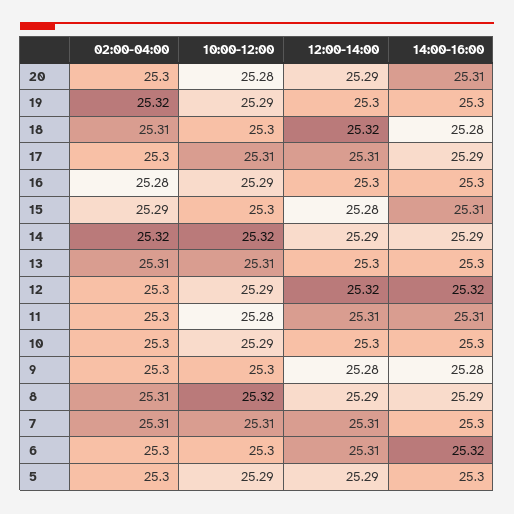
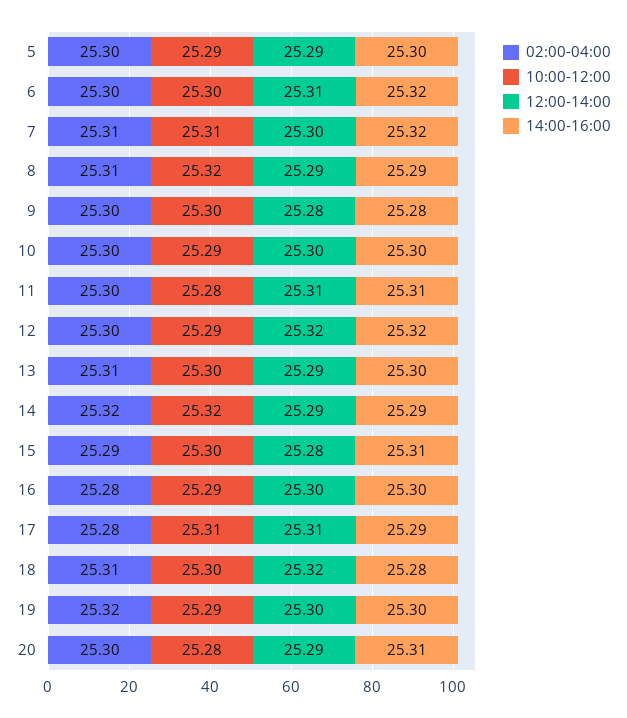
  {
    "02:00-04:00": {
      "20": 25.3,
      "19": 25.32,
      "18": 25.31,
-     "17": 25.3,
+     "17": 25.28,
      "16": 25.28,
      "15": 25.29,
      "14": 25.32,
      "13": 25.31,
      "12": 25.3,
      "11": 25.3,
      "10": 25.3,
      "9": 25.3,
      "8": 25.31,
      "7": 25.31,
      "6": 25.3,
      "5": 25.3
    },
    "10:00-12:00": {
      "20": 25.28,
      "19": 25.29,
      "18": 25.3,
      "17": 25.31,
      "16": 25.29,
      "15": 25.3,
      "14": 25.32,
-     "13": 25.31,
+     "13": 25.3,
      "12": 25.29,
      "11": 25.28,
      "10": 25.29,
      "9": 25.3,
      "8": 25.32,
      "7": 25.31,
      "6": 25.3,
      "5": 25.29
    },
    "12:00-14:00": {
      "20": 25.29,
      "19": 25.3,
      "18": 25.32,
      "17": 25.31,
      "16": 25.3,
      "15": 25.28,
      "14": 25.29,
-     "13": 25.3,
+     "13": 25.29,
      "12": 25.32,
      "11": 25.31,
      "10": 25.3,
      "9": 25.28,
      "8": 25.29,
-     "7": 25.31,
+     "7": 25.3,
      "6": 25.31,
      "5": 25.29
    },
    "14:00-16:00": {
      "20": 25.31,
      "19": 25.3,
      "18": 25.28,
      "17": 25.29,
      "16": 25.3,
      "15": 25.31,
      "14": 25.29,
      "13": 25.3,
      "12": 25.32,
      "11": 25.31,
      "10": 25.3,
      "9": 25.28,
      "8": 25.29,
-     "7": 25.3,
+     "7": 25.32,
      "6": 25.32,
      "5": 25.3
    }
  }

